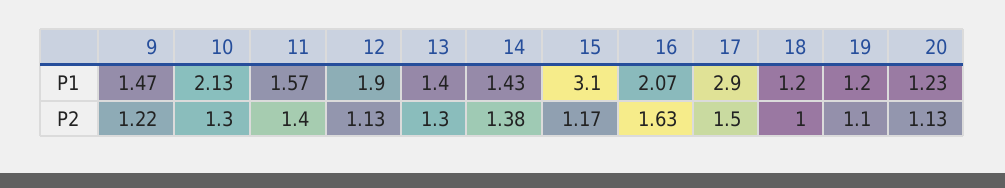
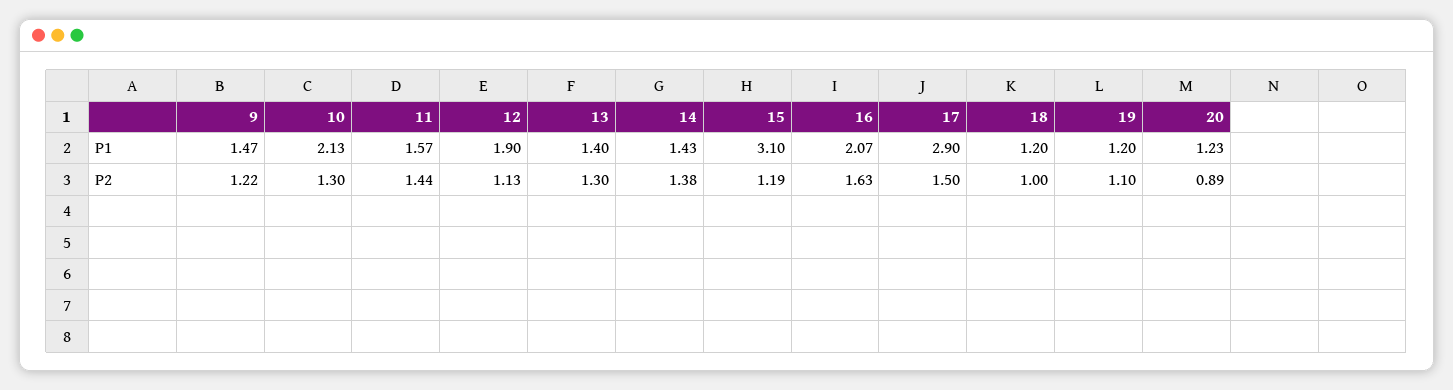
  {
    "9": {
      "P1": 1.47,
      "P2": 1.22
    },
    "10": {
      "P1": 2.13,
      "P2": 1.3
    },
    "11": {
      "P1": 1.57,
-     "P2": 1.4
+     "P2": 1.44
    },
    "12": {
      "P1": 1.9,
      "P2": 1.13
    },
    "13": {
      "P1": 1.4,
      "P2": 1.3
    },
    "14": {
      "P1": 1.43,
      "P2": 1.38
    },
    "15": {
      "P1": 3.1,
-     "P2": 1.17
+     "P2": 1.19
    },
    "16": {
      "P1": 2.07,
      "P2": 1.63
    },
    "17": {
      "P1": 2.9,
      "P2": 1.5
    },
    "18": {
      "P1": 1.2,
      "P2": 1
    },
    "19": {
      "P1": 1.2,
      "P2": 1.1
    },
    "20": {
      "P1": 1.23,
-     "P2": 1.13
+     "P2": 0.89
    }
  }

